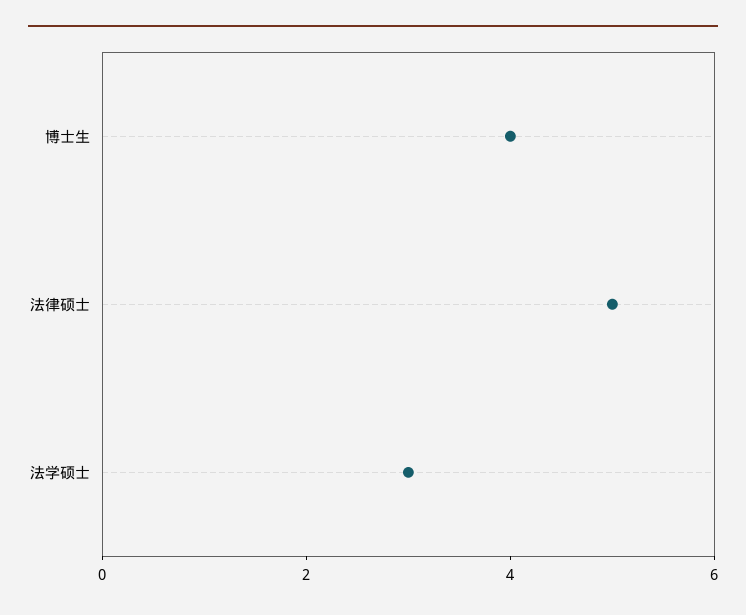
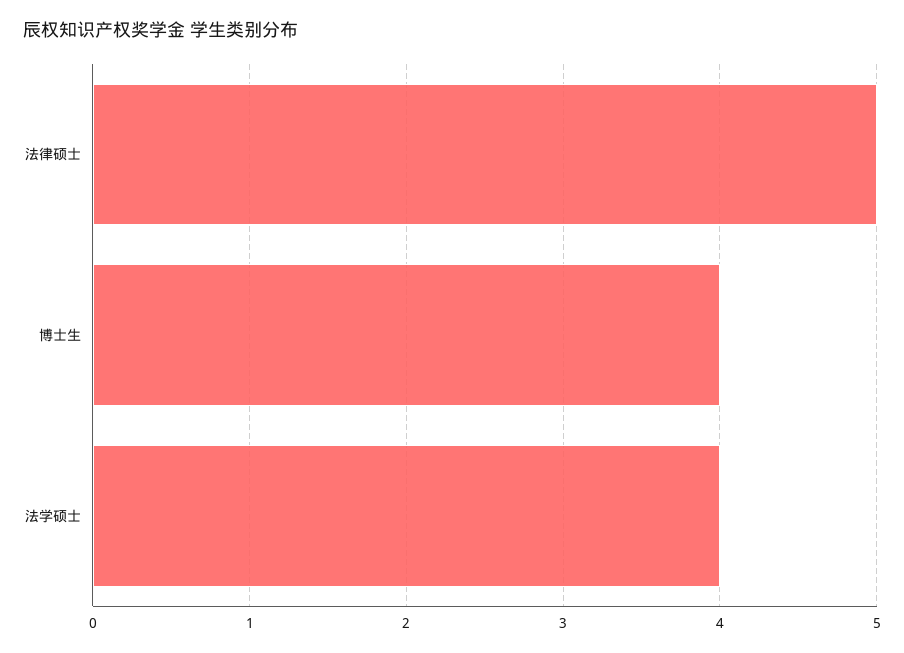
  {
    "博士生": 4,
    "法律硕士": 5,
-   "法学硕士": 3
+   "法学硕士": 4
  }

